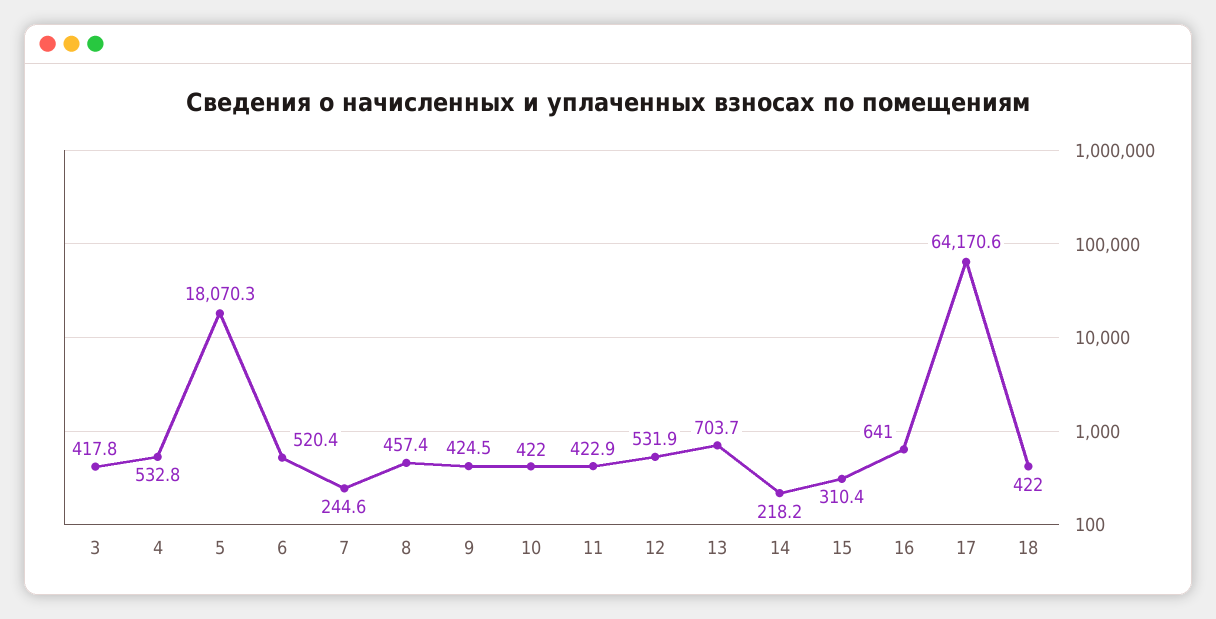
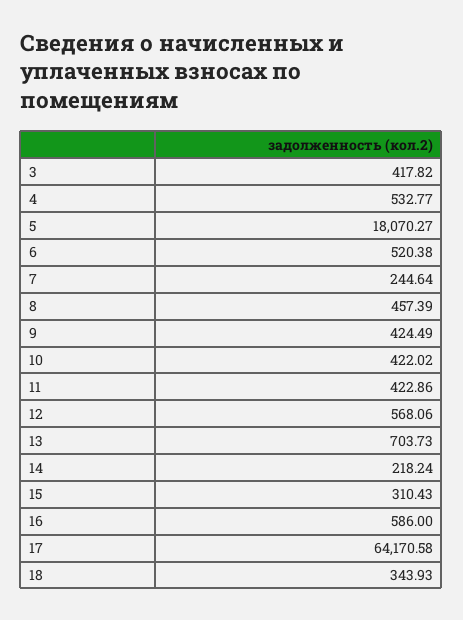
  {
    "3": 417.82,
    "4": 532.77,
    "5": 18070.27,
    "6": 520.38,
    "7": 244.64,
    "8": 457.39,
    "9": 424.49,
    "10": 422.02,
    "11": 422.86,
-   "12": 531.9,
+   "12": 568.06,
    "13": 703.73,
    "14": 218.24,
    "15": 310.43,
-   "16": 641,
+   "16": 586,
    "17": 64170.58,
-   "18": 422
+   "18": 343.93
  }

